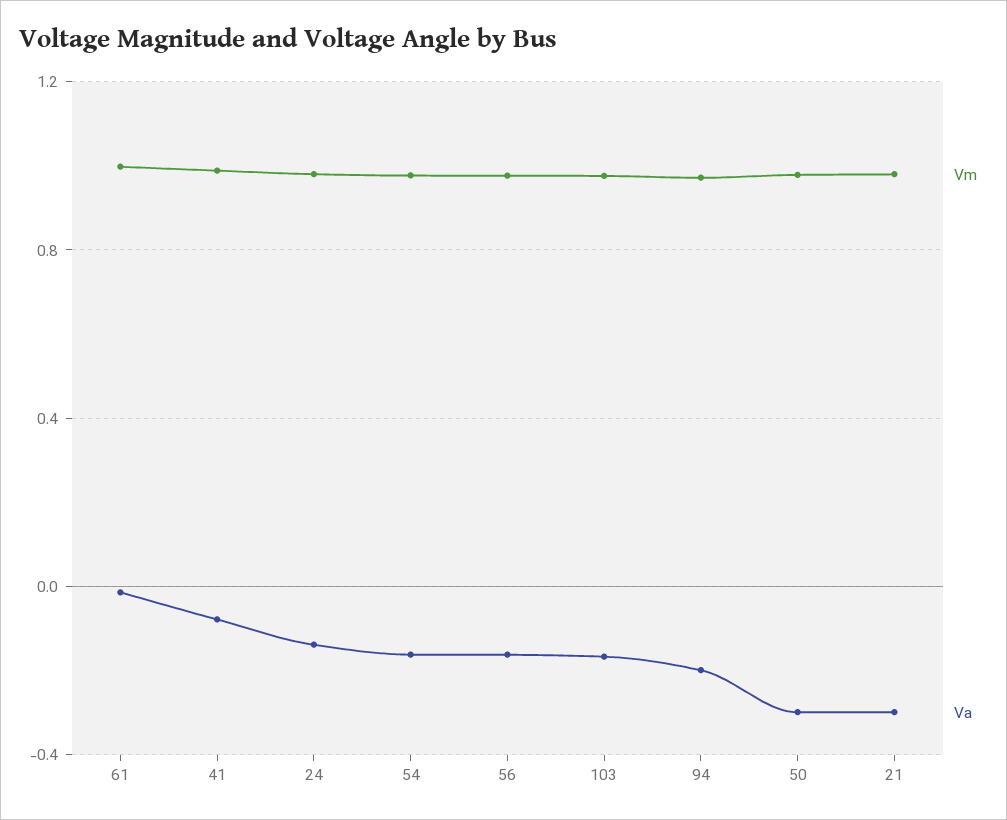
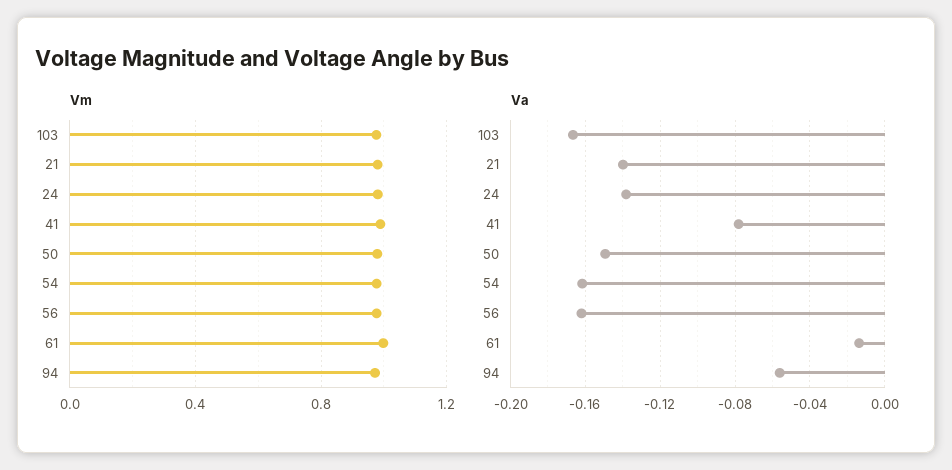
  {
    "Vm": {
      "61": 1,
      "41": 1,
      "24": 1,
      "54": 1,
      "56": 1,
      "103": 1,
      "94": 0.95,
      "50": 1,
      "21": 1
    },
    "Va": {
      "61": -0.015,
      "41": -0.08,
      "24": -0.14,
      "54": -0.16,
      "56": -0.16,
      "103": -0.165,
-     "94": -0.2,
+     "94": -0.055,
-     "50": -0.3,
+     "50": -0.15,
-     "21": -0.3
+     "21": -0.14
    }
  }

